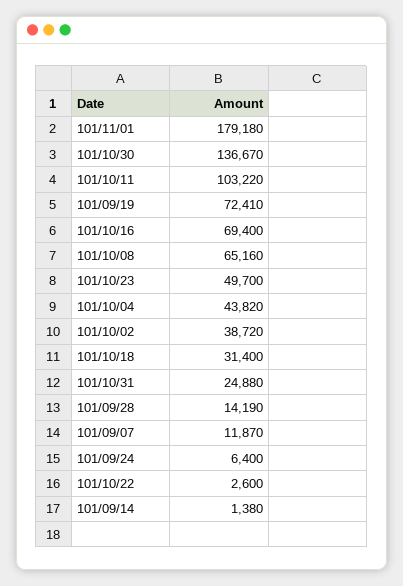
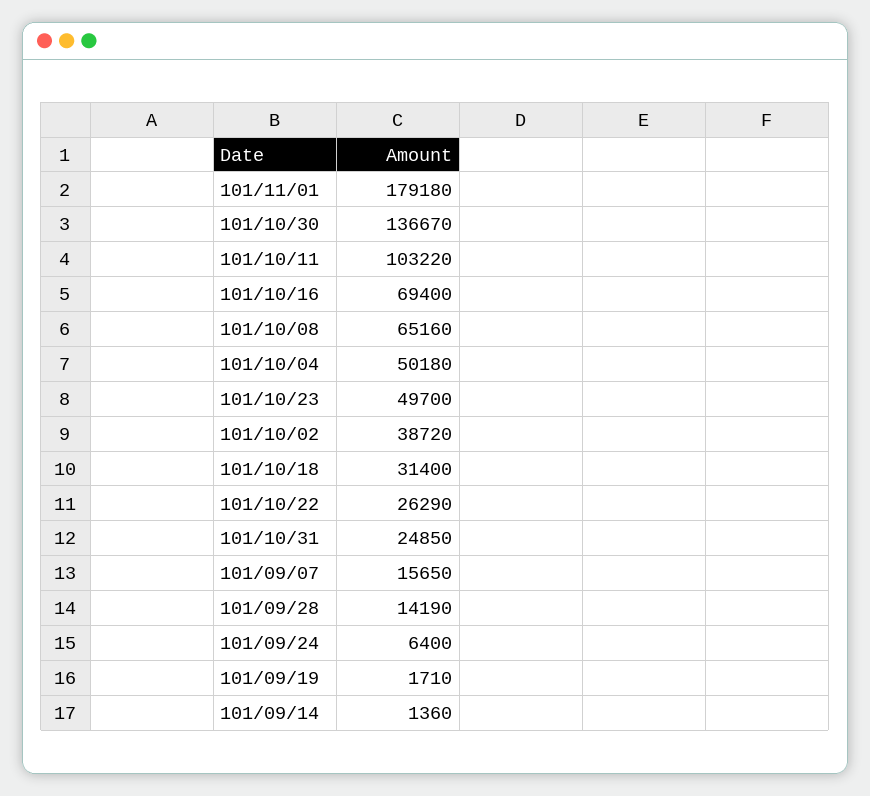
  {
    "101/11/01": 179180,
    "101/10/30": 136670,
    "101/10/11": 103220,
-   "101/09/19": 72410,
+   "101/09/19": 1710,
    "101/10/16": 69400,
    "101/10/08": 65160,
    "101/10/23": 49700,
-   "101/10/04": 43820,
+   "101/10/04": 50180,
    "101/10/02": 38720,
    "101/10/18": 31400,
-   "101/10/31": 24880,
+   "101/10/31": 24850,
    "101/09/28": 14190,
-   "101/09/07": 11870,
+   "101/09/07": 15650,
    "101/09/24": 6400,
-   "101/10/22": 2600,
+   "101/10/22": 26290,
-   "101/09/14": 1380
+   "101/09/14": 1360
  }

